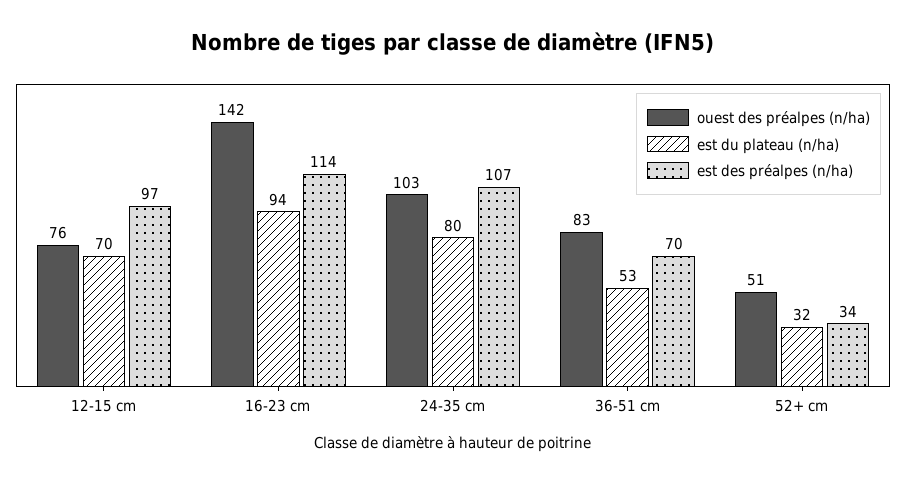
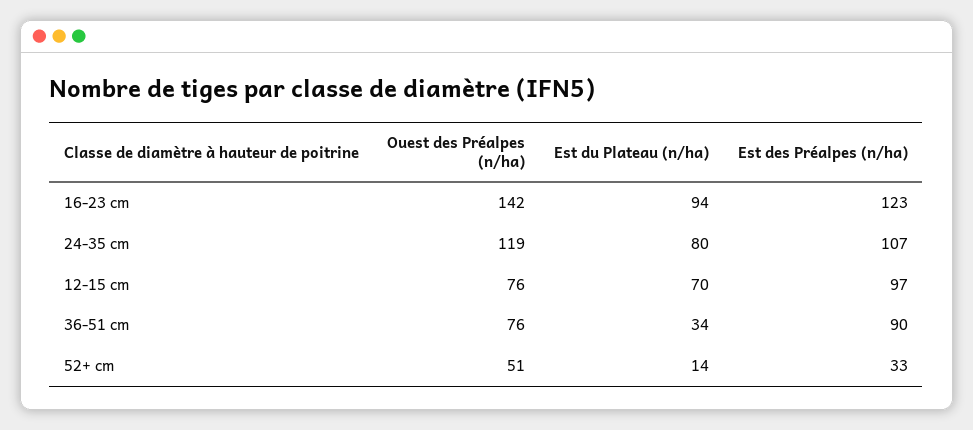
  {
    "ouest des préalpes (n/ha)": {
      "12-15 cm": 76,
      "16-23 cm": 142,
-     "24-35 cm": 103,
+     "24-35 cm": 119,
-     "36-51 cm": 83,
+     "36-51 cm": 76,
      "52+ cm": 51
    },
    "est du plateau (n/ha)": {
      "12-15 cm": 70,
      "16-23 cm": 94,
      "24-35 cm": 80,
-     "36-51 cm": 53,
+     "36-51 cm": 34,
-     "52+ cm": 32
+     "52+ cm": 14
    },
    "est des préalpes (n/ha)": {
      "12-15 cm": 97,
-     "16-23 cm": 114,
+     "16-23 cm": 123,
      "24-35 cm": 107,
-     "36-51 cm": 70,
+     "36-51 cm": 90,
-     "52+ cm": 34
+     "52+ cm": 33
    }
  }

